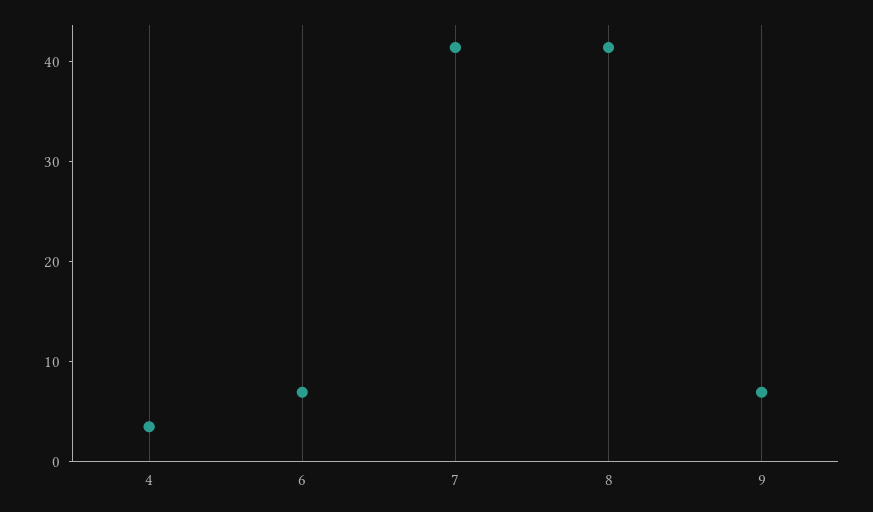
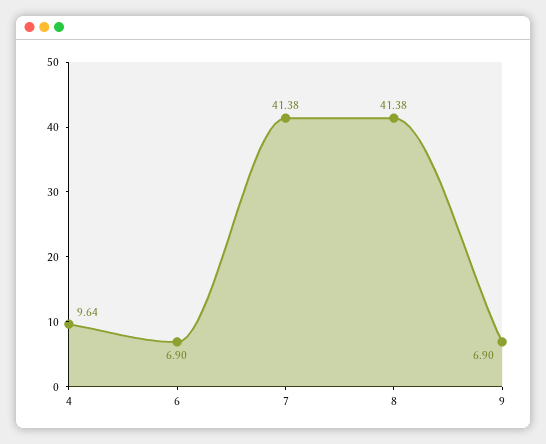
  {
-   "4": 4,
+   "4": 9.64,
    "6": 6.9,
    "7": 41.38,
    "8": 41.38,
    "9": 6.9
  }

